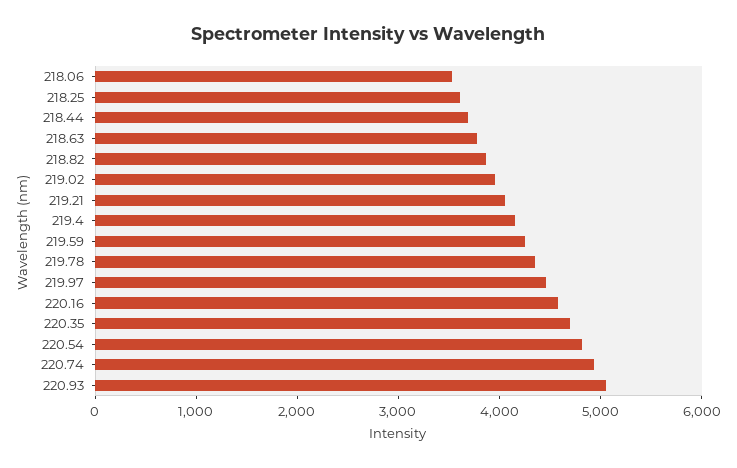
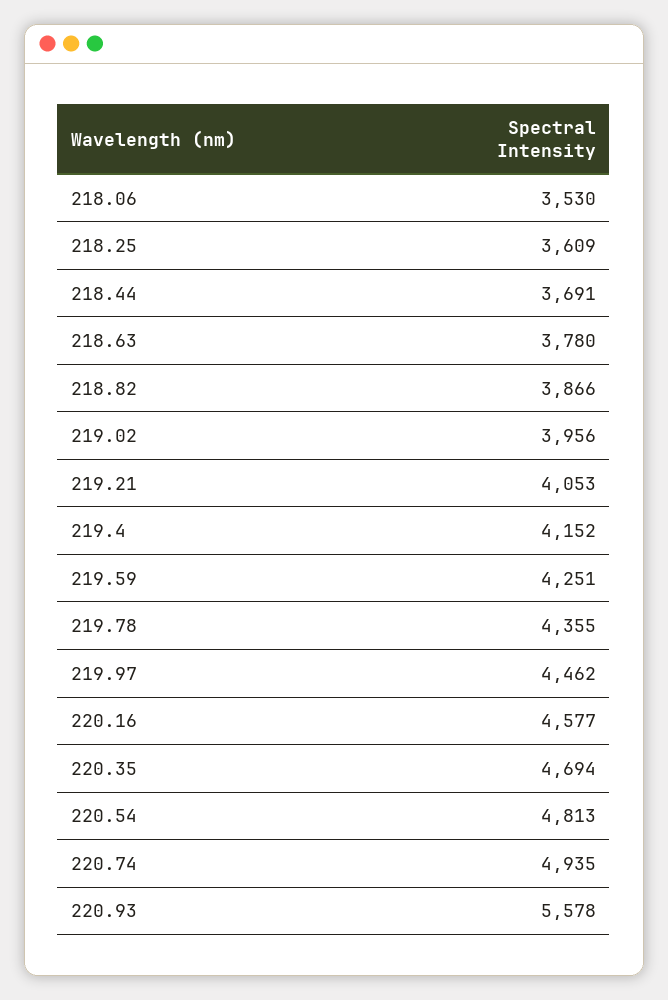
  {
    "218.06": 3530,
    "218.25": 3609,
    "218.44": 3691,
    "218.63": 3780,
    "218.82": 3866,
    "219.02": 3956,
    "219.21": 4053,
    "219.4": 4152,
    "219.59": 4251,
    "219.78": 4355,
    "219.97": 4462,
    "220.16": 4577,
    "220.35": 4694,
    "220.54": 4813,
    "220.74": 4935,
-   "220.93": 5000
+   "220.93": 5578
  }

